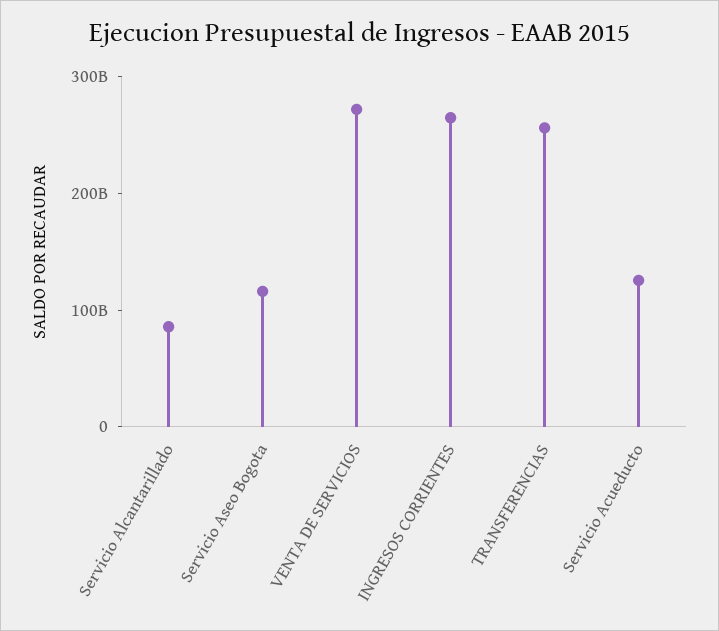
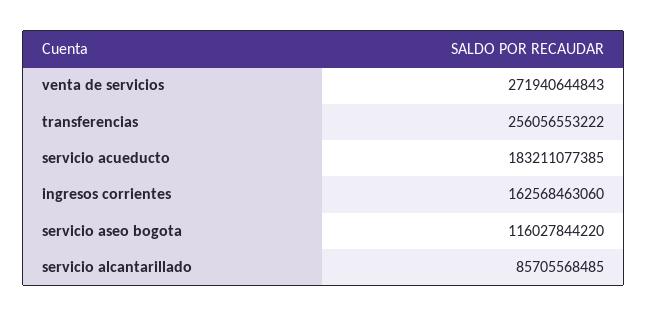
  {
    "Servicio Alcantarillado": 85705568485,
    "Servicio Aseo Bogota": 116027844220,
    "VENTA DE SERVICIOS": 271940644843,
-   "INGRESOS CORRIENTES": 260000000000,
+   "INGRESOS CORRIENTES": 162568463060,
    "TRANSFERENCIAS": 256056553222,
-   "Servicio Acueducto": 120000000000
+   "Servicio Acueducto": 183211077385
  }

